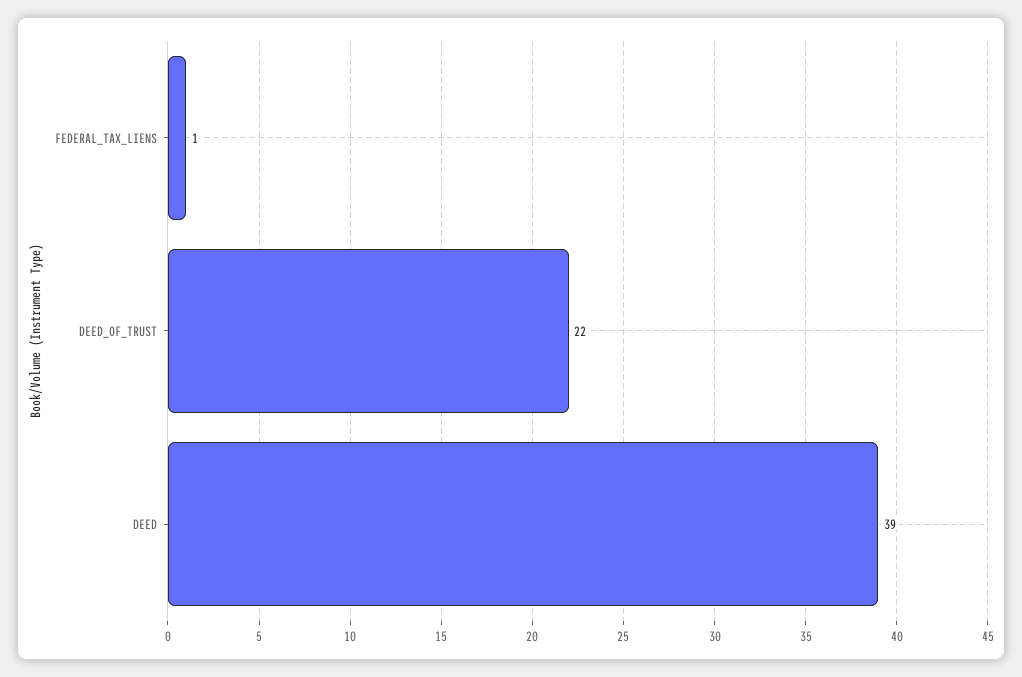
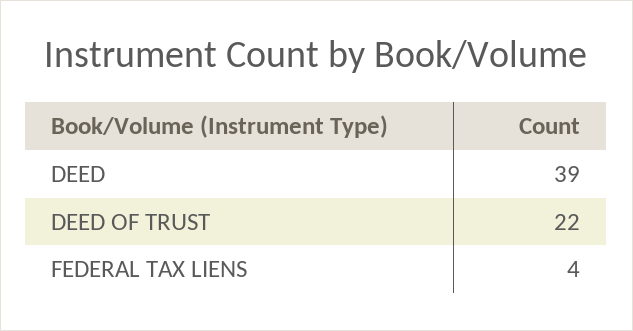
  {
-   "FEDERAL_TAX_LIENS": 1,
+   "FEDERAL_TAX_LIENS": 4,
    "DEED_OF_TRUST": 22,
    "DEED": 39
  }

